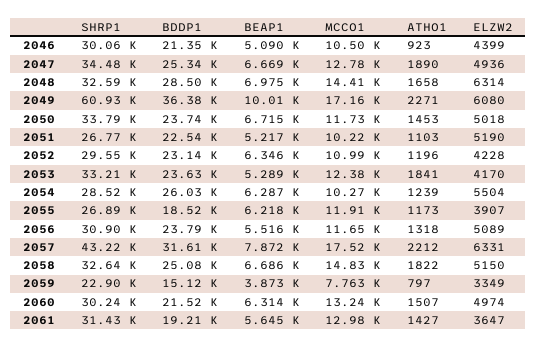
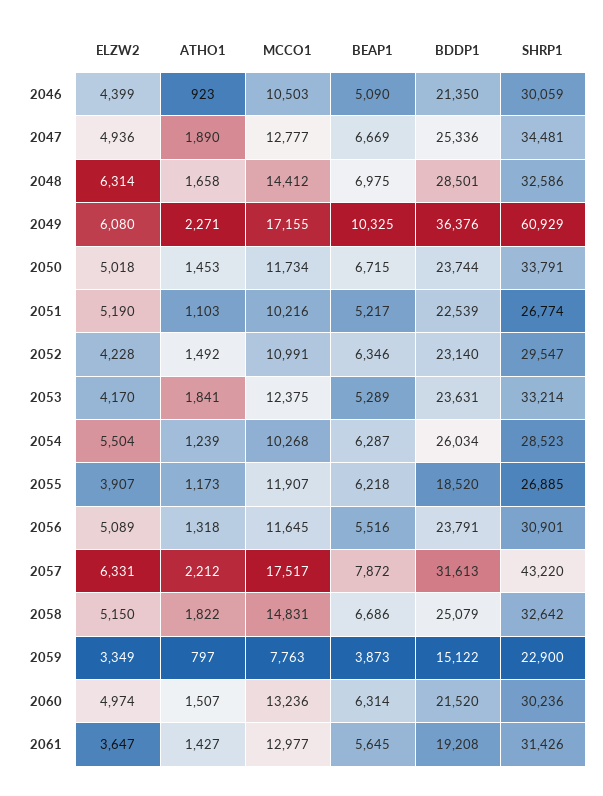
  {
    "SHRP1": {
      "2046": 30059,
      "2047": 34481,
      "2048": 32586,
      "2049": 60929,
      "2050": 33791,
      "2051": 26774,
      "2052": 29547,
      "2053": 33214,
      "2054": 28523,
      "2055": 26885,
      "2056": 30901,
      "2057": 43220,
      "2058": 32642,
      "2059": 22900,
      "2060": 30236,
      "2061": 31426
    },
    "BDDP1": {
      "2046": 21350,
      "2047": 25336,
      "2048": 28501,
      "2049": 36376,
      "2050": 23744,
      "2051": 22539,
      "2052": 23140,
      "2053": 23631,
      "2054": 26034,
      "2055": 18520,
      "2056": 23791,
      "2057": 31613,
      "2058": 25079,
      "2059": 15122,
      "2060": 21520,
      "2061": 19208
    },
    "BEAP1": {
      "2046": 5090,
      "2047": 6669,
      "2048": 6975,
-     "2049": 10010,
+     "2049": 10325,
      "2050": 6715,
      "2051": 5217,
      "2052": 6346,
      "2053": 5289,
      "2054": 6287,
      "2055": 6218,
      "2056": 5516,
      "2057": 7872,
      "2058": 6686,
      "2059": 3873,
      "2060": 6314,
      "2061": 5645
    },
    "MCCO1": {
      "2046": 10503,
      "2047": 12777,
      "2048": 14412,
      "2049": 17155,
      "2050": 11734,
      "2051": 10216,
      "2052": 10991,
      "2053": 12375,
      "2054": 10268,
      "2055": 11907,
      "2056": 11645,
      "2057": 17517,
      "2058": 14831,
      "2059": 7763,
      "2060": 13236,
      "2061": 12977
    },
    "ATHO1": {
      "2046": 923,
      "2047": 1890,
      "2048": 1658,
      "2049": 2271,
      "2050": 1453,
      "2051": 1103,
-     "2052": 1196,
+     "2052": 1492,
      "2053": 1841,
      "2054": 1239,
      "2055": 1173,
      "2056": 1318,
      "2057": 2212,
      "2058": 1822,
      "2059": 797,
      "2060": 1507,
      "2061": 1427
    },
    "ELZW2": {
      "2046": 4399,
      "2047": 4936,
      "2048": 6314,
      "2049": 6080,
      "2050": 5018,
      "2051": 5190,
      "2052": 4228,
      "2053": 4170,
      "2054": 5504,
      "2055": 3907,
      "2056": 5089,
      "2057": 6331,
      "2058": 5150,
      "2059": 3349,
      "2060": 4974,
      "2061": 3647
    }
  }

